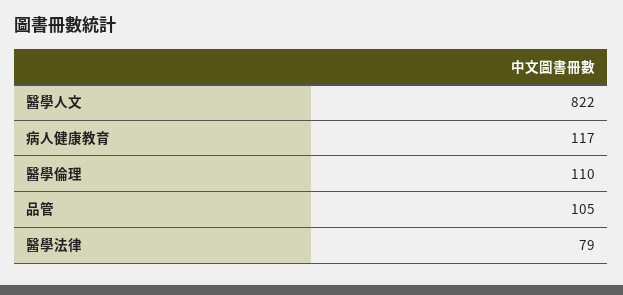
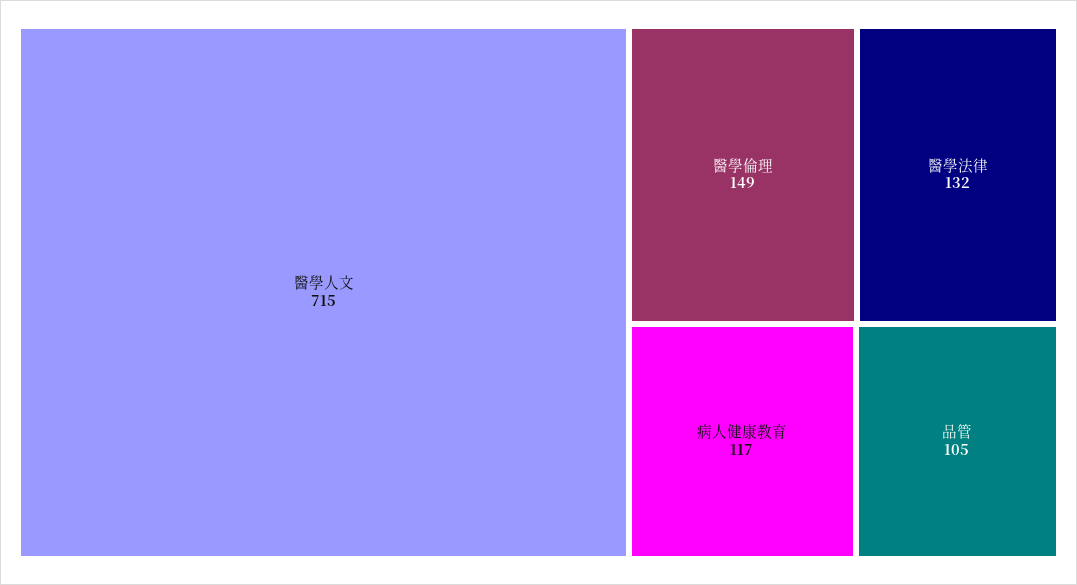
  {
-   "醫學人文": 822,
+   "醫學人文": 715,
    "病人健康教育": 117,
-   "醫學倫理": 110,
+   "醫學倫理": 149,
    "品管": 105,
-   "醫學法律": 79
+   "醫學法律": 132
  }

